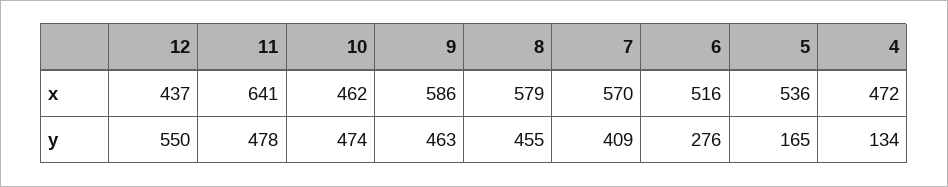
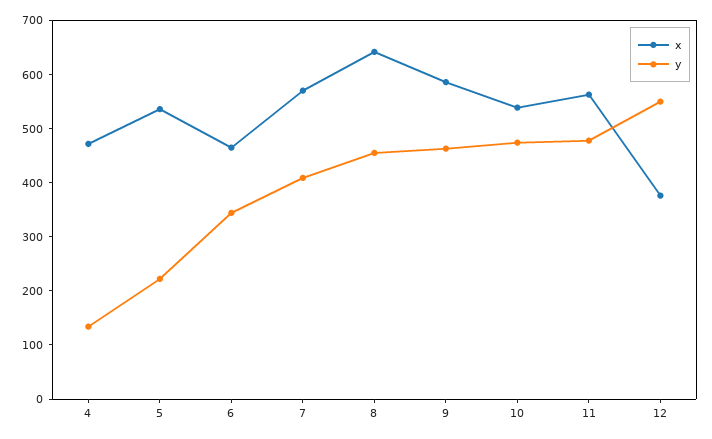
  {
    "x": {
-     "12": 437,
+     "12": 380,
-     "11": 641,
+     "11": 560,
-     "10": 462,
+     "10": 540,
      "9": 586,
-     "8": 579,
+     "8": 640,
      "7": 570,
-     "6": 516,
+     "6": 460,
      "5": 536,
      "4": 472
    },
    "y": {
      "12": 550,
      "11": 478,
      "10": 474,
      "9": 463,
      "8": 455,
      "7": 409,
-     "6": 276,
+     "6": 340,
-     "5": 165,
+     "5": 220,
      "4": 134
    }
  }

